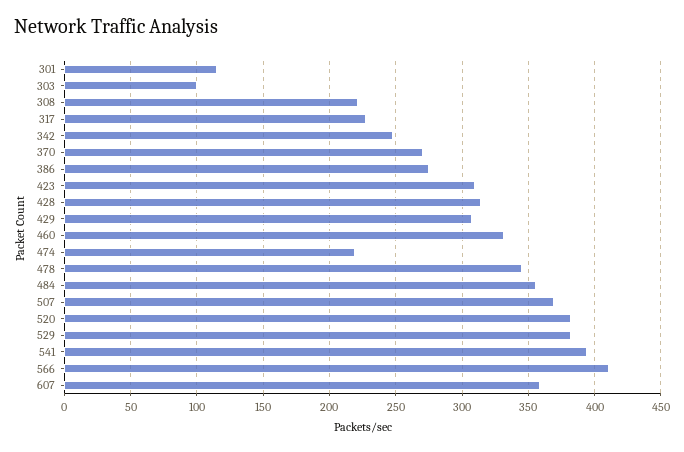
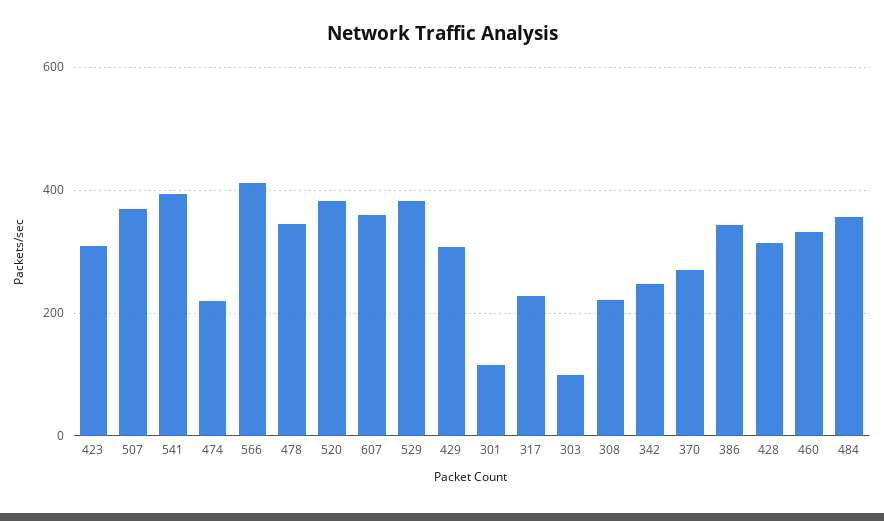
  {
    "301": 115,
    "303": 100,
    "308": 220,
    "317": 230,
    "342": 250,
    "370": 270,
-   "386": 275,
+   "386": 340,
    "423": 310,
    "428": 315,
    "429": 305,
    "460": 330,
    "474": 220,
    "478": 345,
    "484": 355,
    "507": 370,
    "520": 380,
    "529": 380,
    "541": 395,
    "566": 410,
    "607": 360
  }

